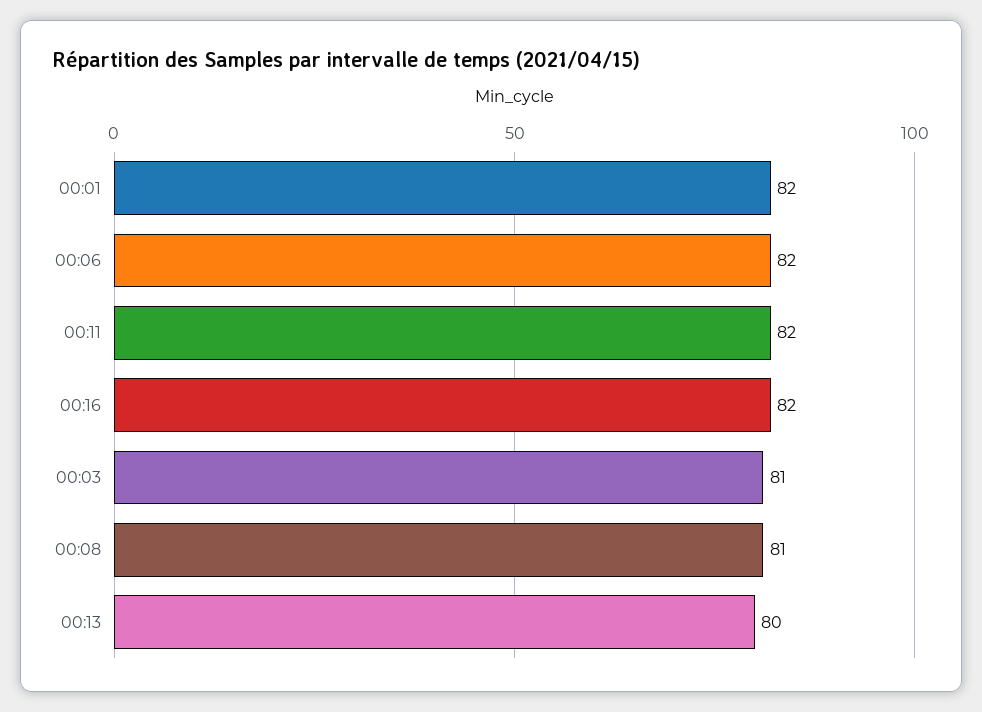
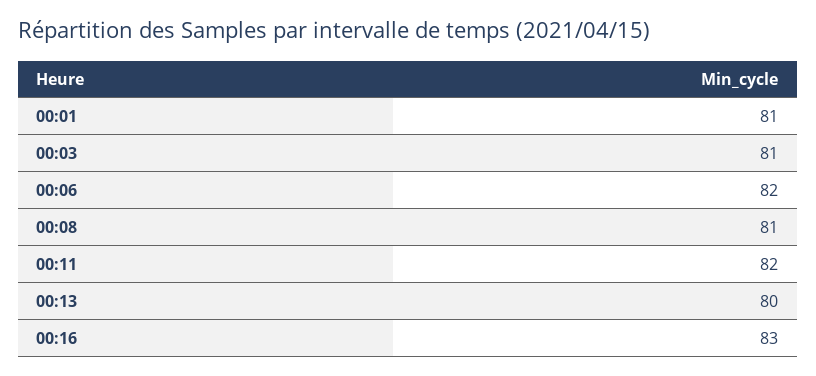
  {
-   "00:01": 82,
+   "00:01": 81,
    "00:06": 82,
    "00:11": 82,
-   "00:16": 82,
+   "00:16": 83,
    "00:03": 81,
    "00:08": 81,
    "00:13": 80
  }

